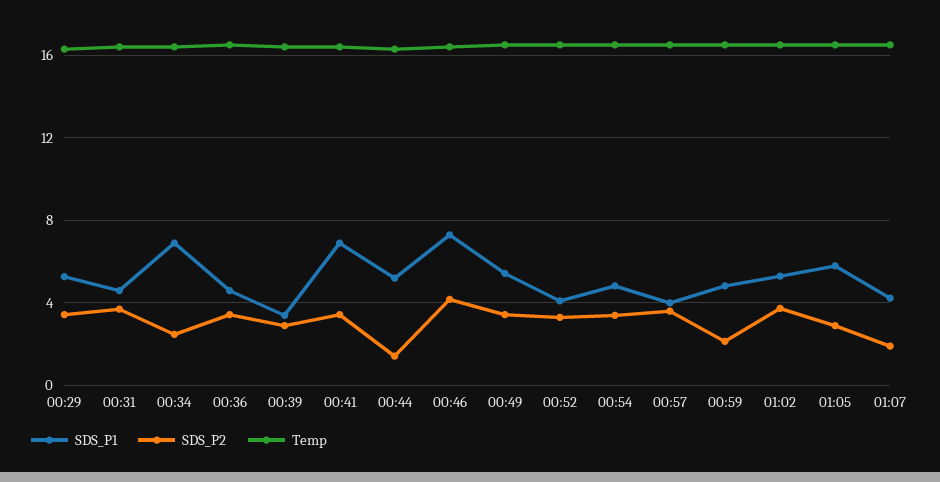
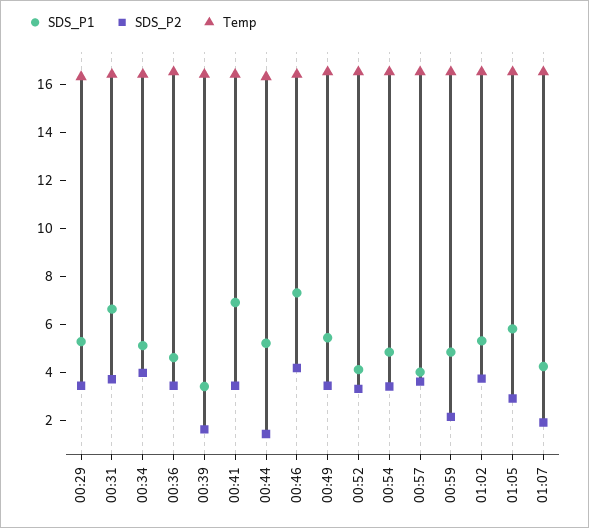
  {
    "SDS_P1": {
      "00:29": 5.5,
-     "00:31": 4.5,
+     "00:31": 6.5,
-     "00:34": 7,
+     "00:34": 5,
      "00:36": 4.5,
      "00:39": 3.5,
      "00:41": 7,
      "00:44": 5,
      "00:46": 7.5,
      "00:49": 5.5,
      "00:52": 4,
      "00:54": 5,
      "00:57": 4,
      "00:59": 5,
      "01:02": 5.5,
      "01:05": 6,
      "01:07": 4
    },
    "SDS_P2": {
      "00:29": 3.5,
      "00:31": 3.5,
-     "00:34": 2.5,
+     "00:34": 4,
      "00:36": 3.5,
-     "00:39": 3,
+     "00:39": 1.5,
      "00:41": 3.5,
      "00:44": 1.5,
      "00:46": 4,
      "00:49": 3.5,
      "00:52": 3.5,
      "00:54": 3.5,
      "00:57": 3.5,
      "00:59": 2,
      "01:02": 3.5,
      "01:05": 3,
      "01:07": 2
    },
    "Temp": {
      "00:29": 16.5,
      "00:31": 16.5,
      "00:34": 16.5,
      "00:36": 16.5,
      "00:39": 16.5,
      "00:41": 16.5,
      "00:44": 16.5,
      "00:46": 16.5,
      "00:49": 16.5,
      "00:52": 16.5,
      "00:54": 16.5,
      "00:57": 16.5,
      "00:59": 16.5,
      "01:02": 16.5,
      "01:05": 16.5,
      "01:07": 16.5
    }
  }

